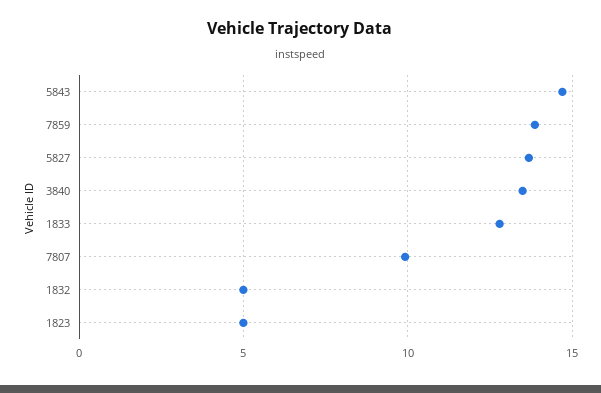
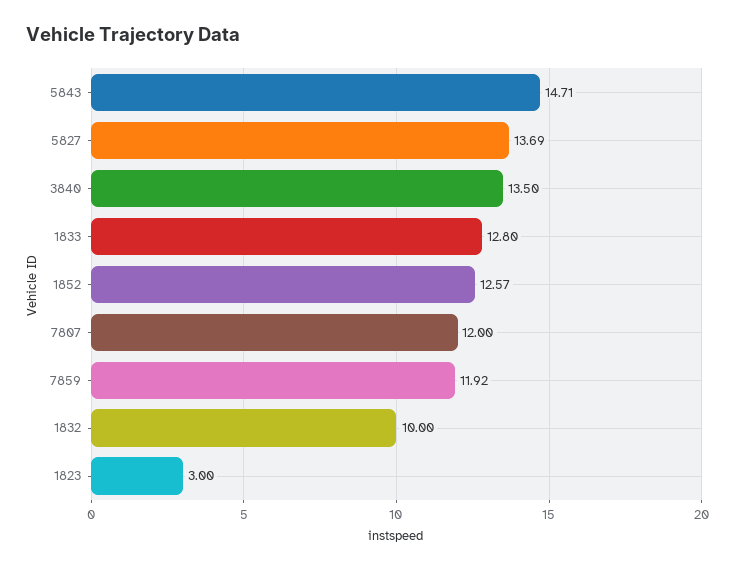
  {
    "5843": 14.71,
-   "7859": 14,
+   "7859": 11.92,
    "5827": 13.69,
    "3840": 13.5,
    "1833": 12.8,
-   "7807": 10,
+   "7807": 12,
-   "1832": 5,
+   "1832": 10,
-   "1823": 5
+   "1823": 3,
+   "1852": 12.57
  }

